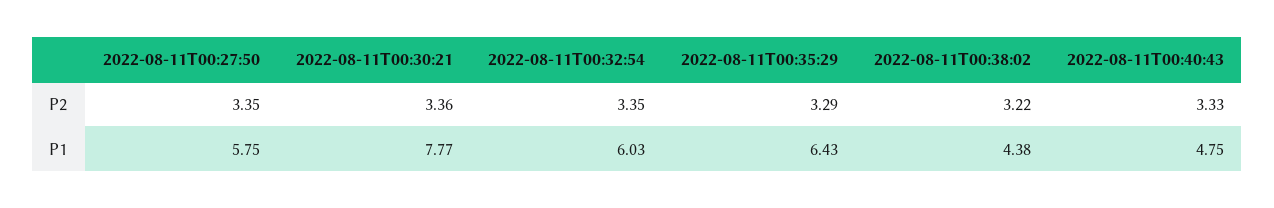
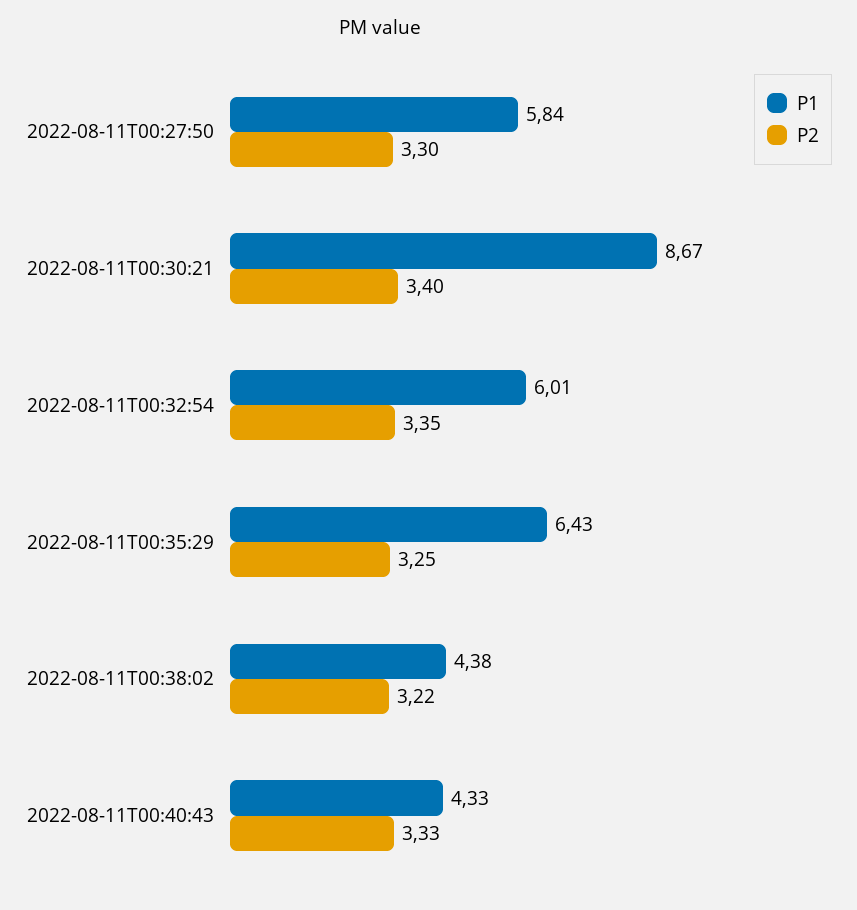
  {
    "P2": {
-     "2022-08-11T00:27:50": 3.35,
+     "2022-08-11T00:27:50": 3.3,
-     "2022-08-11T00:30:21": 3.36,
+     "2022-08-11T00:30:21": 3.4,
      "2022-08-11T00:32:54": 3.35,
-     "2022-08-11T00:35:29": 3.29,
+     "2022-08-11T00:35:29": 3.25,
      "2022-08-11T00:38:02": 3.22,
      "2022-08-11T00:40:43": 3.33
    },
    "P1": {
-     "2022-08-11T00:27:50": 5.75,
+     "2022-08-11T00:27:50": 5.84,
-     "2022-08-11T00:30:21": 7.77,
+     "2022-08-11T00:30:21": 8.67,
-     "2022-08-11T00:32:54": 6.03,
+     "2022-08-11T00:32:54": 6.01,
      "2022-08-11T00:35:29": 6.43,
      "2022-08-11T00:38:02": 4.38,
-     "2022-08-11T00:40:43": 4.75
+     "2022-08-11T00:40:43": 4.33
    }
  }

